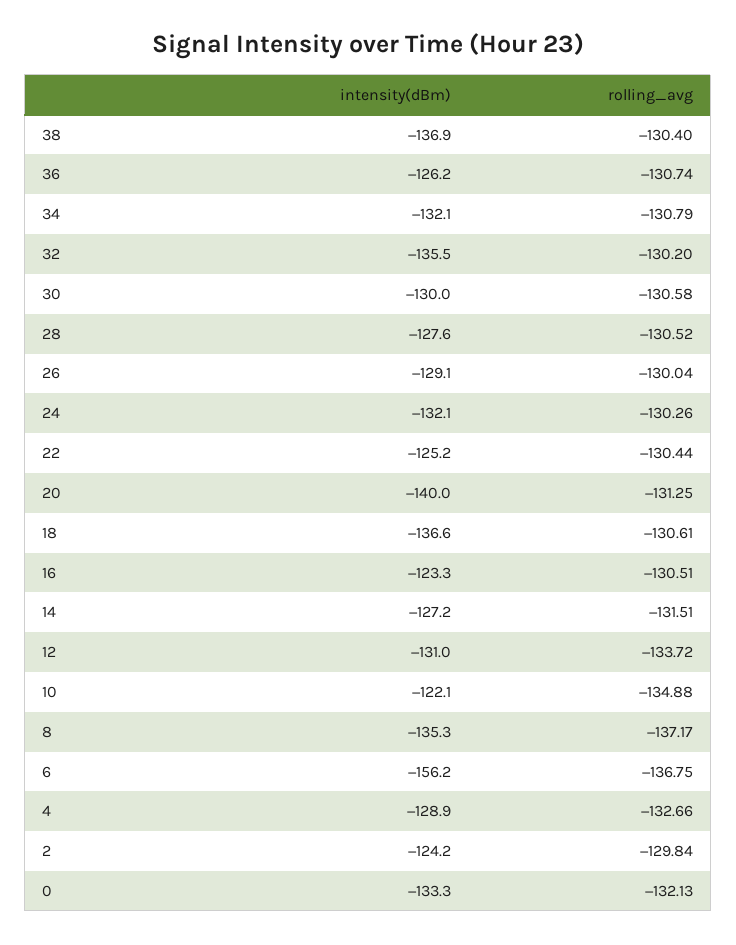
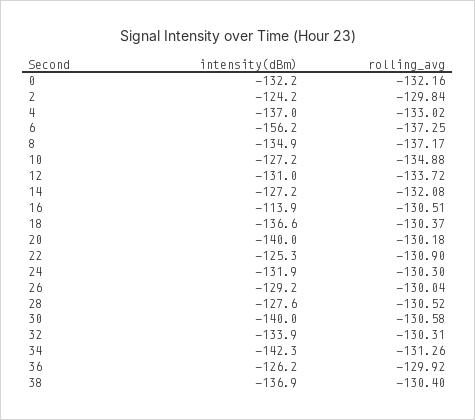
  {
    "intensity(dBm)": {
      "38": -136.9,
      "36": -126.2,
-     "34": -132.1,
+     "34": -142.3,
-     "32": -135.5,
+     "32": -133.9,
-     "30": -130,
+     "30": -140,
      "28": -127.6,
-     "26": -129.1,
+     "26": -129.2,
-     "24": -132.1,
+     "24": -131.9,
-     "22": -125.2,
+     "22": -125.3,
      "20": -140,
      "18": -136.6,
-     "16": -123.3,
+     "16": -113.9,
      "14": -127.2,
      "12": -131,
-     "10": -122.1,
+     "10": -127.2,
-     "8": -135.3,
+     "8": -134.9,
      "6": -156.2,
-     "4": -128.9,
+     "4": -137,
      "2": -124.2,
-     "0": -133.3
+     "0": -132.2
    },
    "rolling_avg": {
      "38": -130.4,
-     "36": -130.74,
+     "36": -129.92,
-     "34": -130.79,
+     "34": -131.26,
-     "32": -130.2,
+     "32": -130.31,
      "30": -130.58,
      "28": -130.52,
      "26": -130.04,
-     "24": -130.26,
+     "24": -130.3,
-     "22": -130.44,
+     "22": -130.9,
-     "20": -131.25,
+     "20": -130.18,
-     "18": -130.61,
+     "18": -130.37,
      "16": -130.51,
-     "14": -131.51,
+     "14": -132.08,
      "12": -133.72,
      "10": -134.88,
      "8": -137.17,
-     "6": -136.75,
+     "6": -137.25,
-     "4": -132.66,
+     "4": -133.02,
      "2": -129.84,
-     "0": -132.13
+     "0": -132.16
    }
  }

